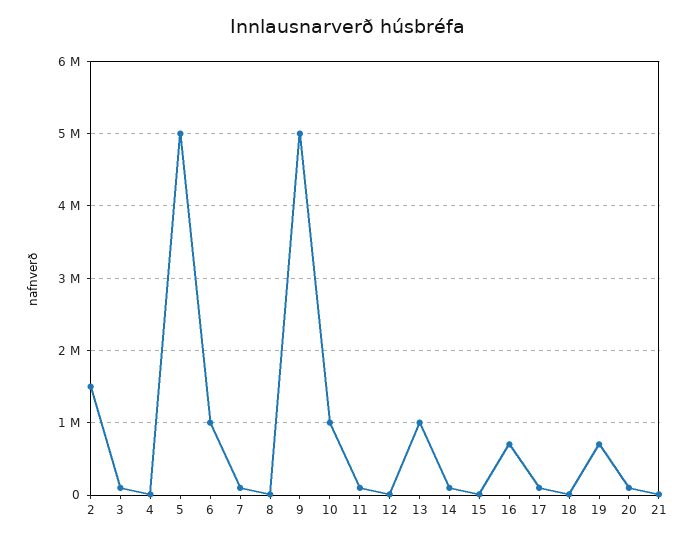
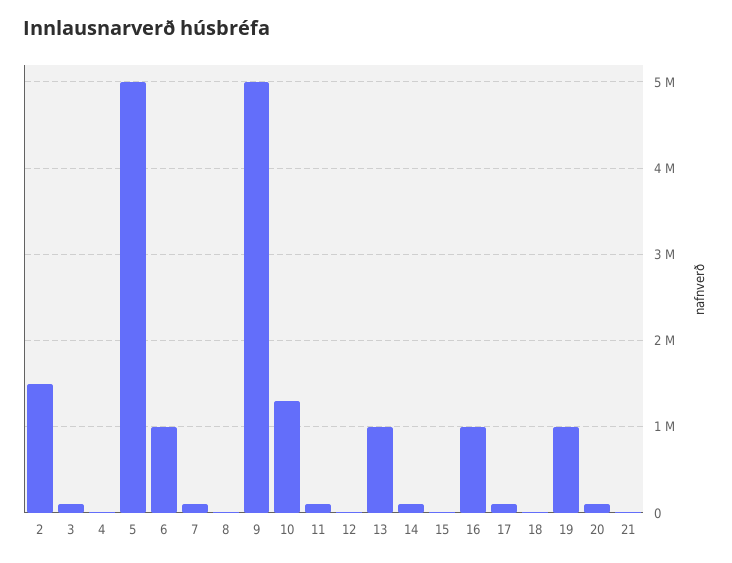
  {
    "2": 1500000,
    "3": 100000,
    "4": 0,
    "5": 5000000,
    "6": 1000000,
    "7": 100000,
    "8": 0,
    "9": 5000000,
-   "10": 1000000,
+   "10": 1300000,
    "11": 100000,
    "12": 0,
    "13": 1000000,
    "14": 100000,
    "15": 0,
-   "16": 700000,
+   "16": 1000000,
    "17": 100000,
    "18": 0,
-   "19": 700000,
+   "19": 1000000,
    "20": 100000,
    "21": 0
  }

